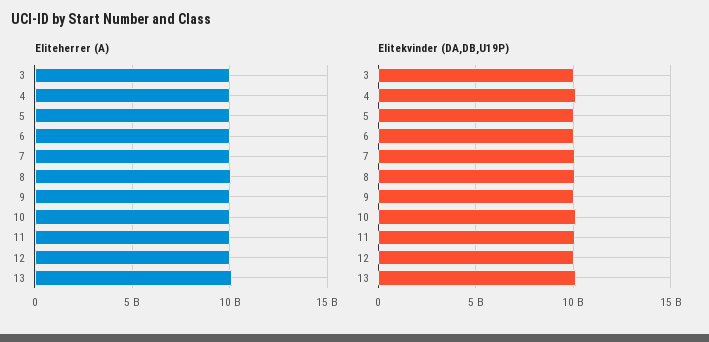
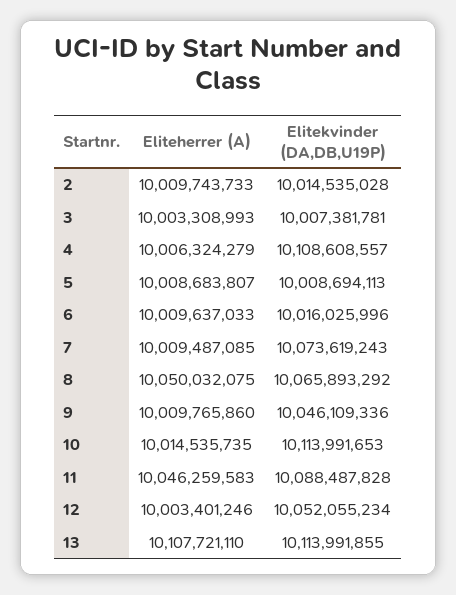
  {
    "Eliteherrer (A)": {
      "3": 10003308993,
      "4": 10006324279,
      "5": 10008683807,
      "6": 10009637033,
      "7": 10009487085,
      "8": 10050032075,
      "9": 10009765860,
      "10": 10014535735,
      "11": 10046259583,
      "12": 10003401246,
-     "13": 10107721110
+     "13": 10107721110,
+     "2": 10009743733
    },
    "Elitekvinder (DA,DB,U19P)": {
      "3": 10007381781,
      "4": 10108608557,
      "5": 10008694113,
      "6": 10016025996,
      "7": 10073619243,
      "8": 10065893292,
      "9": 10046109336,
      "10": 10113991653,
      "11": 10088487828,
      "12": 10052055234,
-     "13": 10113991855
+     "13": 10113991855,
+     "2": 10014535028
    }
  }

